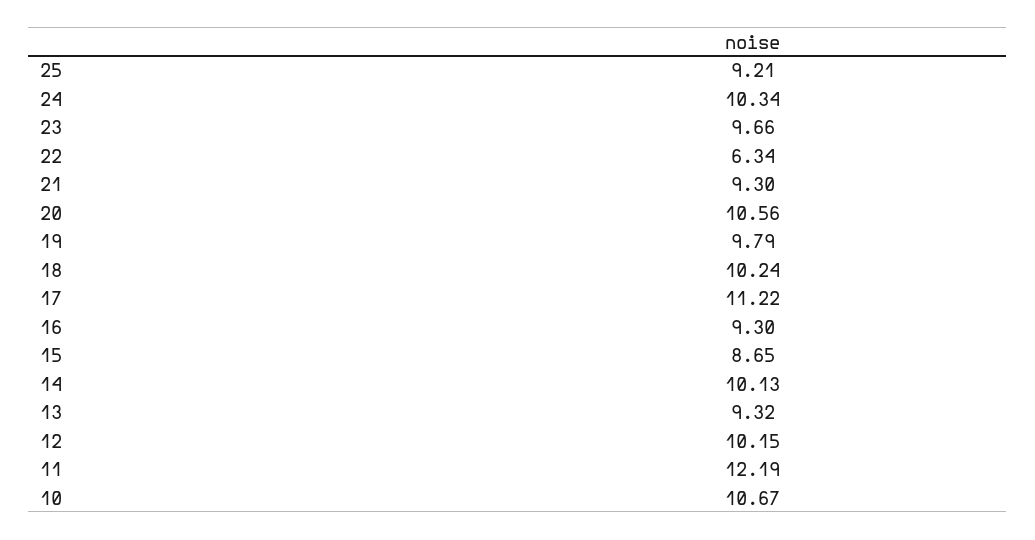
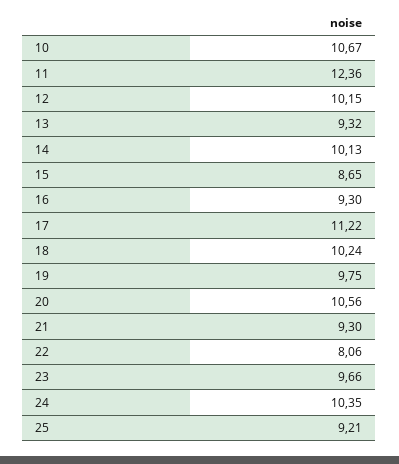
  {
    "25": 9.21,
-   "24": 10.34,
+   "24": 10.35,
    "23": 9.66,
-   "22": 6.34,
+   "22": 8.06,
    "21": 9.3,
    "20": 10.56,
-   "19": 9.79,
+   "19": 9.75,
    "18": 10.24,
    "17": 11.22,
    "16": 9.3,
    "15": 8.65,
    "14": 10.13,
    "13": 9.32,
    "12": 10.15,
-   "11": 12.19,
+   "11": 12.36,
    "10": 10.67
  }

